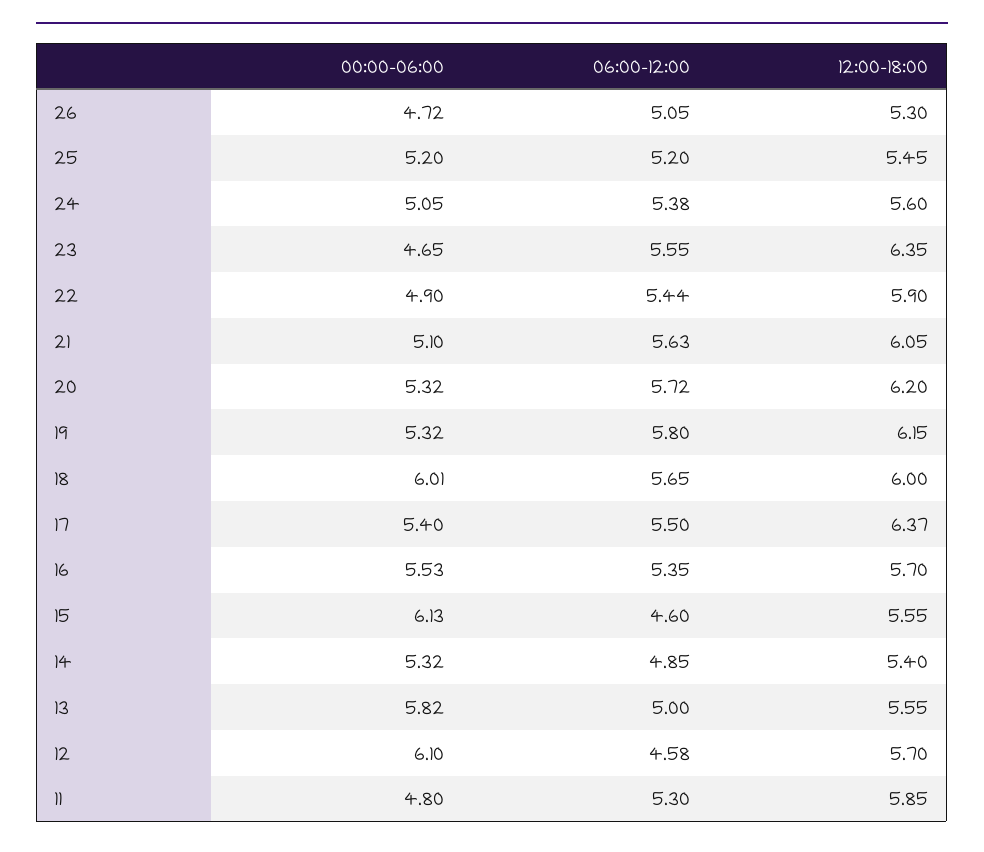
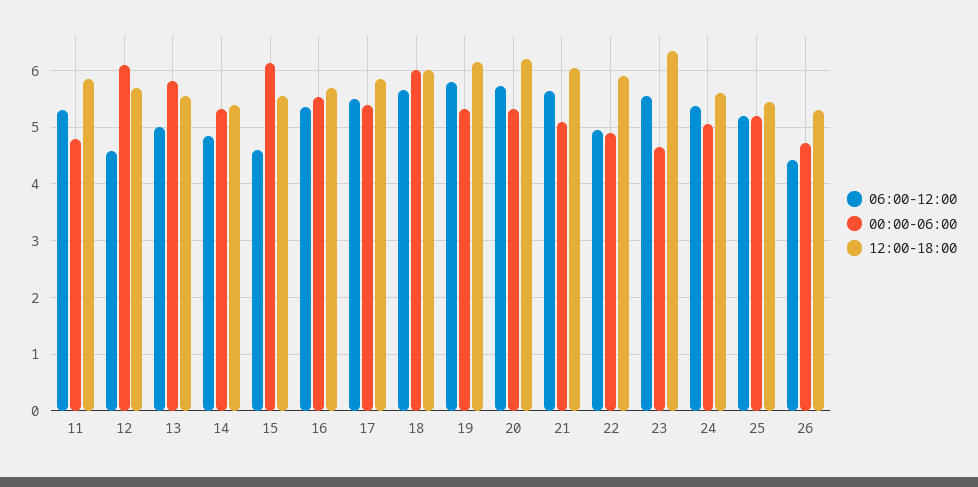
  {
    "00:00-06:00": {
      "26": 4.72,
      "25": 5.2,
      "24": 5.05,
      "23": 4.65,
      "22": 4.9,
      "21": 5.1,
      "20": 5.32,
      "19": 5.32,
      "18": 6.01,
      "17": 5.4,
      "16": 5.53,
      "15": 6.13,
      "14": 5.32,
      "13": 5.82,
      "12": 6.1,
      "11": 4.8
    },
    "06:00-12:00": {
-     "26": 5.05,
+     "26": 4.4,
      "25": 5.2,
      "24": 5.38,
      "23": 5.55,
-     "22": 5.44,
+     "22": 5,
      "21": 5.63,
      "20": 5.72,
      "19": 5.8,
      "18": 5.65,
      "17": 5.5,
      "16": 5.35,
      "15": 4.6,
      "14": 4.85,
      "13": 5,
      "12": 4.58,
      "11": 5.3
    },
    "12:00-18:00": {
      "26": 5.3,
      "25": 5.45,
      "24": 5.6,
      "23": 6.35,
      "22": 5.9,
      "21": 6.05,
      "20": 6.2,
      "19": 6.15,
      "18": 6,
-     "17": 6.37,
+     "17": 5.8,
      "16": 5.7,
      "15": 5.55,
      "14": 5.4,
      "13": 5.55,
      "12": 5.7,
      "11": 5.85
    }
  }

